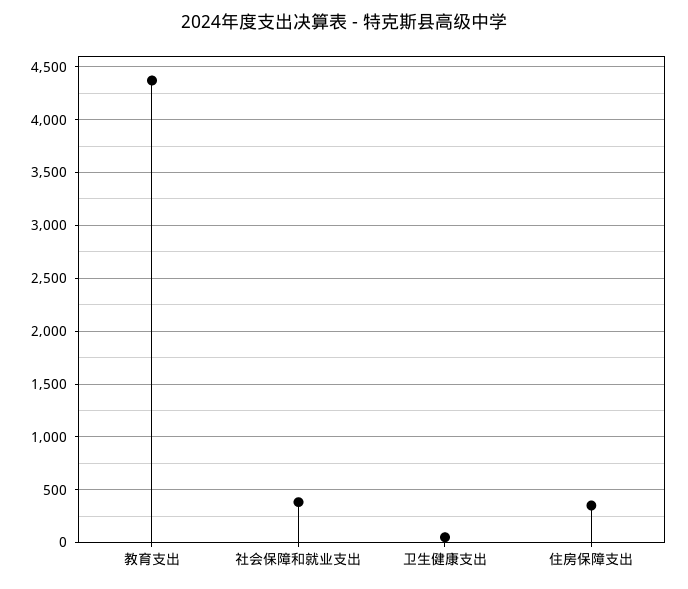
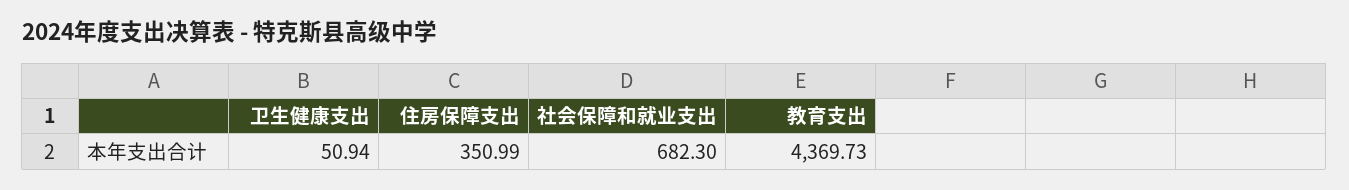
  {
    "教育支出": 4369.73,
-   "社会保障和就业支出": 400,
+   "社会保障和就业支出": 682.3,
    "卫生健康支出": 50.94,
    "住房保障支出": 350.99
  }

